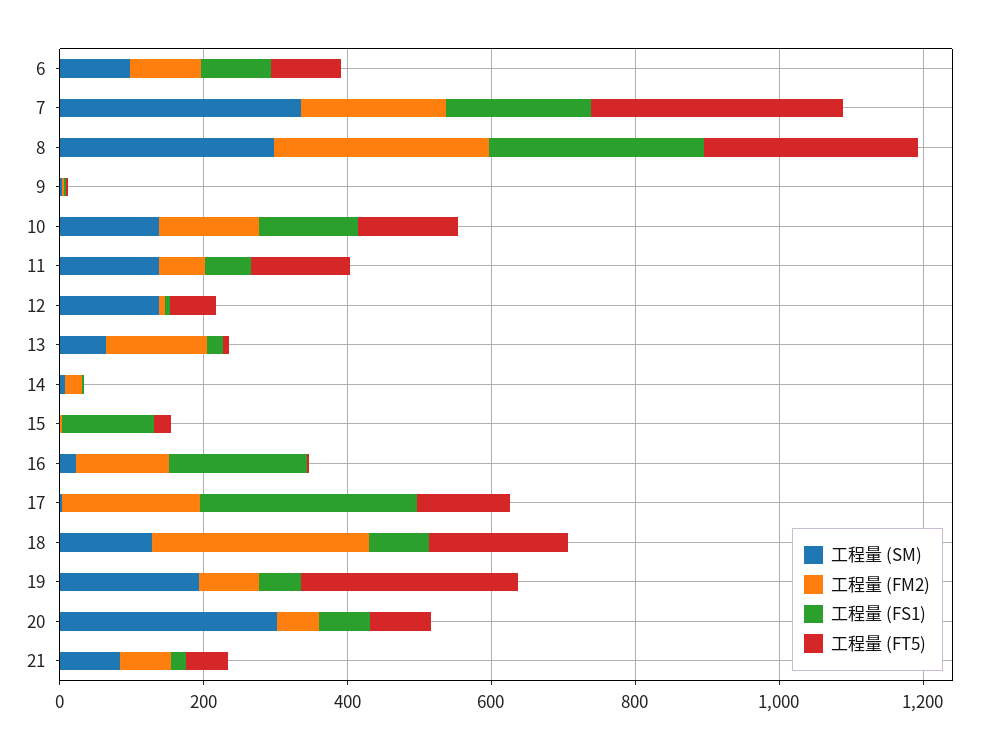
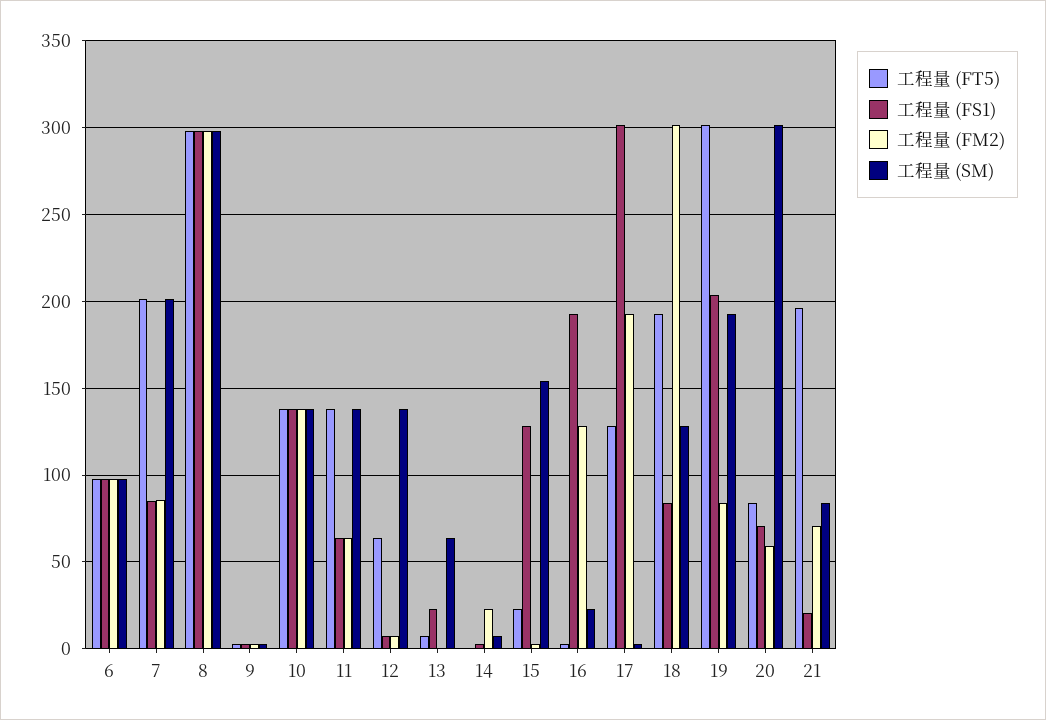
  {
    "工程量 (SM)": {
      "6": 100,
-     "7": 350,
+     "7": 200,
      "8": 300,
      "9": 5,
      "10": 140,
      "11": 140,
      "12": 140,
      "13": 65,
      "14": 10,
-     "15": 0,
+     "15": 155,
      "16": 25,
      "17": 5,
      "18": 130,
      "19": 195,
      "20": 300,
      "21": 85
    },
    "工程量 (FM2)": {
      "6": 100,
-     "7": 200,
+     "7": 85,
      "8": 300,
      "9": 5,
      "10": 140,
      "11": 65,
      "12": 10,
-     "13": 150,
+     "13": 0,
      "14": 25,
      "15": 5,
      "16": 130,
      "17": 195,
      "18": 300,
      "19": 85,
      "20": 60,
      "21": 70
    },
    "工程量 (FS1)": {
      "6": 100,
-     "7": 200,
+     "7": 85,
      "8": 300,
      "9": 5,
      "10": 140,
      "11": 65,
      "12": 10,
      "13": 25,
      "14": 5,
      "15": 130,
      "16": 195,
      "17": 300,
      "18": 85,
-     "19": 50,
+     "19": 205,
      "20": 70,
      "21": 20
    },
    "工程量 (FT5)": {
      "6": 100,
-     "7": 350,
+     "7": 200,
      "8": 300,
      "9": 5,
      "10": 140,
      "11": 140,
      "12": 65,
      "13": 10,
      "14": 0,
      "15": 25,
      "16": 5,
      "17": 130,
      "18": 195,
      "19": 300,
      "20": 85,
-     "21": 50
+     "21": 195
    }
  }

